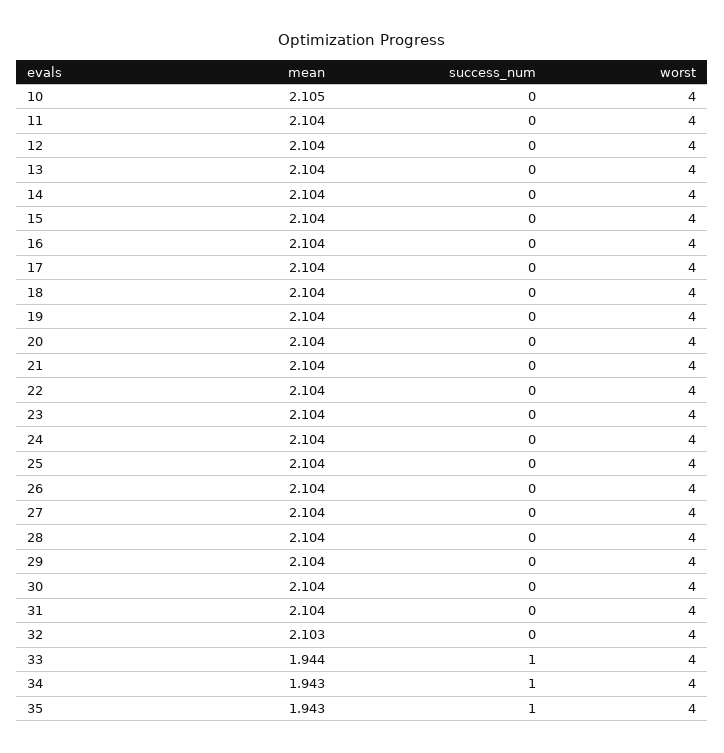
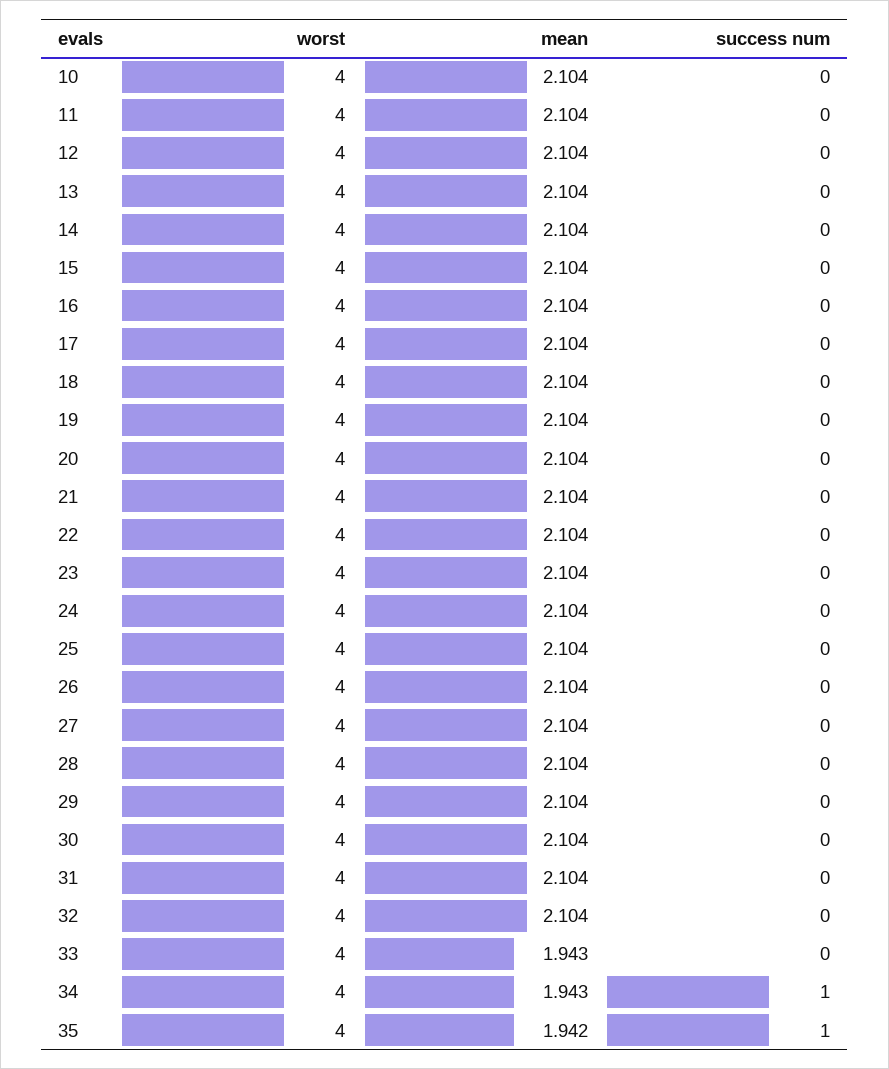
  {
    "mean": {
-     "10": 2.105,
+     "10": 2.104,
      "11": 2.104,
      "12": 2.104,
      "13": 2.104,
      "14": 2.104,
      "15": 2.104,
      "16": 2.104,
      "17": 2.104,
      "18": 2.104,
      "19": 2.104,
      "20": 2.104,
      "21": 2.104,
      "22": 2.104,
      "23": 2.104,
      "24": 2.104,
      "25": 2.104,
      "26": 2.104,
      "27": 2.104,
      "28": 2.104,
      "29": 2.104,
      "30": 2.104,
      "31": 2.104,
-     "32": 2.103,
+     "32": 2.104,
-     "33": 1.944,
+     "33": 1.943,
      "34": 1.943,
-     "35": 1.943
+     "35": 1.942
    },
    "success_num": {
      "10": 0,
      "11": 0,
      "12": 0,
      "13": 0,
      "14": 0,
      "15": 0,
      "16": 0,
      "17": 0,
      "18": 0,
      "19": 0,
      "20": 0,
      "21": 0,
      "22": 0,
      "23": 0,
      "24": 0,
      "25": 0,
      "26": 0,
      "27": 0,
      "28": 0,
      "29": 0,
      "30": 0,
      "31": 0,
      "32": 0,
-     "33": 1,
+     "33": 0,
      "34": 1,
      "35": 1
    },
    "worst": {
      "10": 4,
      "11": 4,
      "12": 4,
      "13": 4,
      "14": 4,
      "15": 4,
      "16": 4,
      "17": 4,
      "18": 4,
      "19": 4,
      "20": 4,
      "21": 4,
      "22": 4,
      "23": 4,
      "24": 4,
      "25": 4,
      "26": 4,
      "27": 4,
      "28": 4,
      "29": 4,
      "30": 4,
      "31": 4,
      "32": 4,
      "33": 4,
      "34": 4,
      "35": 4
    }
  }

